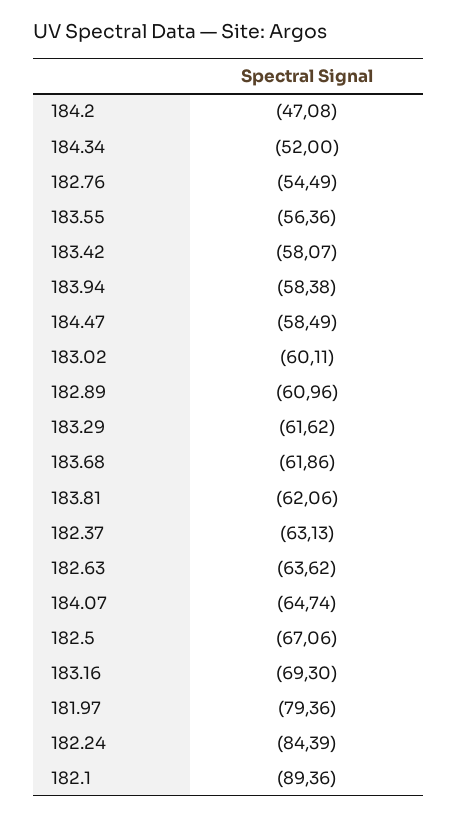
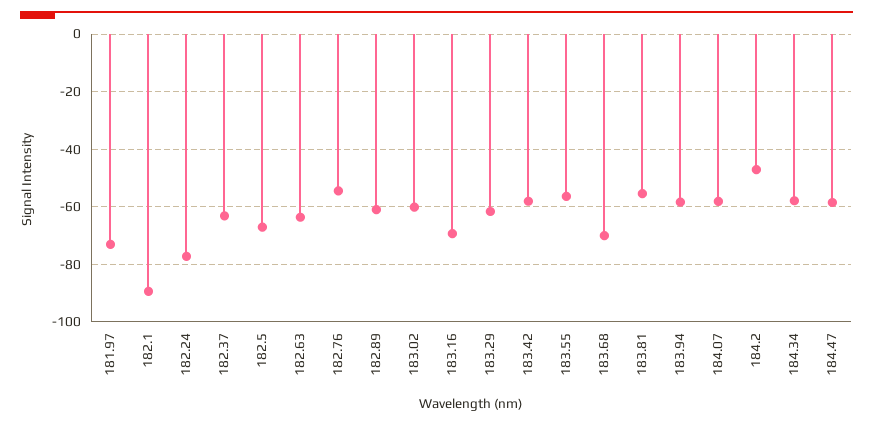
  {
    "184.2": -47.08,
-   "184.34": -52,
+   "184.34": -57.5,
    "182.76": -54.49,
    "183.55": -56.36,
    "183.42": -58.07,
    "183.94": -58.38,
    "184.47": -58.49,
    "183.02": -60.11,
    "182.89": -60.96,
    "183.29": -61.62,
-   "183.68": -61.86,
+   "183.68": -70,
-   "183.81": -62.06,
+   "183.81": -55,
    "182.37": -63.13,
    "182.63": -63.62,
-   "184.07": -64.74,
+   "184.07": -57.5,
    "182.5": -67.06,
    "183.16": -69.3,
-   "181.97": -79.36,
+   "181.97": -72.5,
-   "182.24": -84.39,
+   "182.24": -77.5,
    "182.1": -89.36
  }

